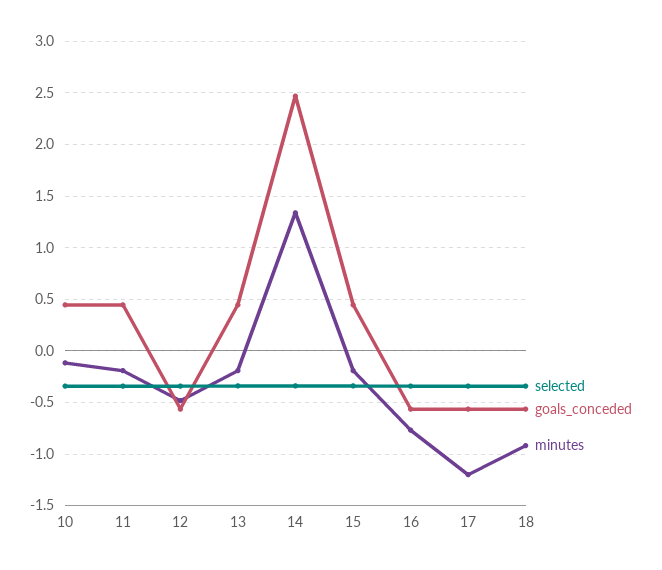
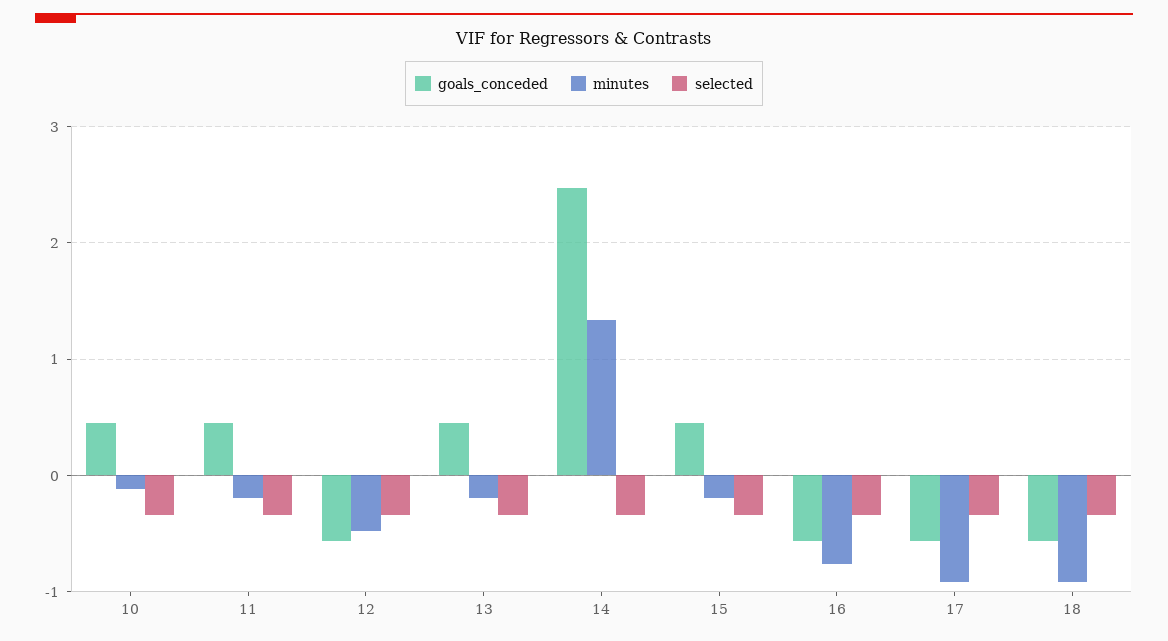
  {
    "selected": {
      "10": -0.3,
      "11": -0.3,
      "12": -0.3,
      "13": -0.3,
      "14": -0.3,
      "15": -0.3,
      "16": -0.3,
      "17": -0.3,
      "18": -0.3
    },
    "goals_conceded": {
      "10": 0.4,
      "11": 0.4,
      "12": -0.6,
      "13": 0.4,
      "14": 2.5,
      "15": 0.4,
      "16": -0.6,
      "17": -0.6,
      "18": -0.6
    },
    "minutes": {
      "10": -0.1,
      "11": -0.2,
      "12": -0.5,
      "13": -0.2,
      "14": 1.3,
      "15": -0.2,
      "16": -0.8,
-     "17": -1.2,
+     "17": -0.9,
      "18": -0.9
    }
  }

